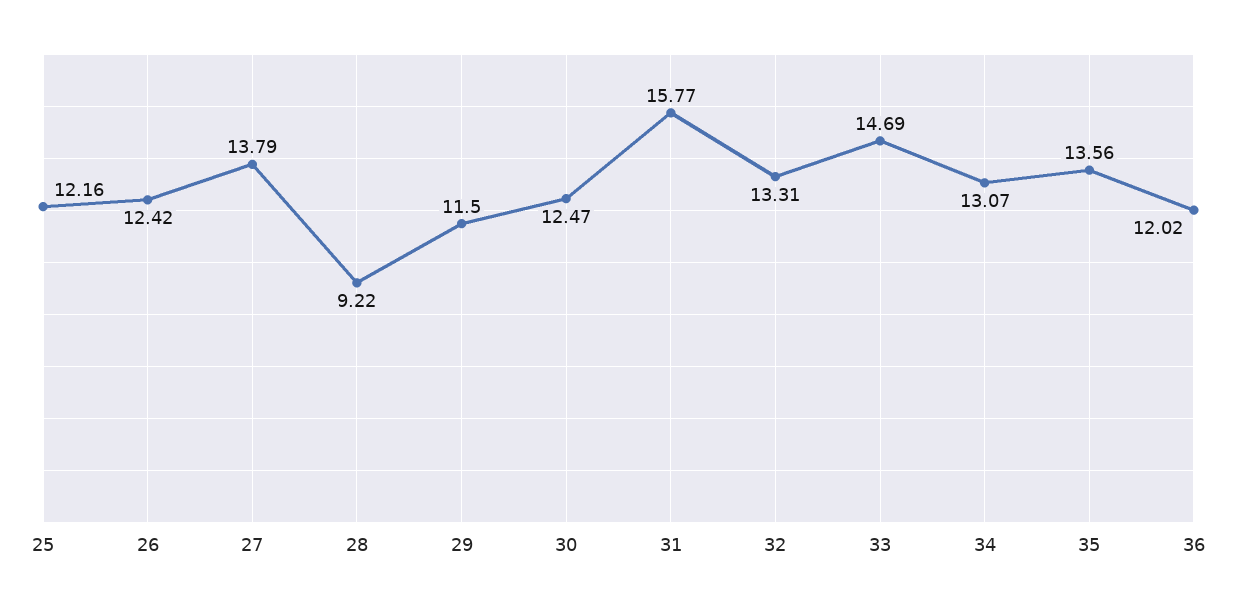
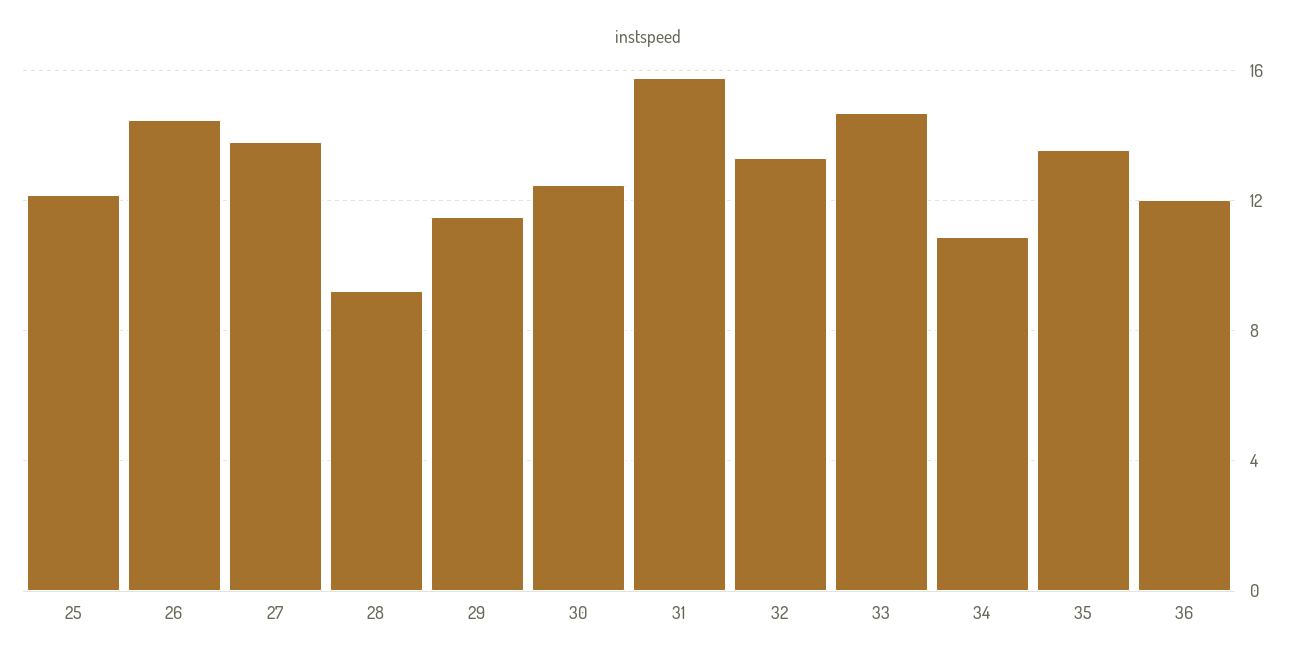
  {
    "25": 12.16,
-   "26": 12.42,
+   "26": 14.5,
    "27": 13.79,
    "28": 9.22,
    "29": 11.5,
    "30": 12.47,
    "31": 15.77,
    "32": 13.31,
    "33": 14.69,
-   "34": 13.07,
+   "34": 11,
    "35": 13.56,
    "36": 12.02
  }

